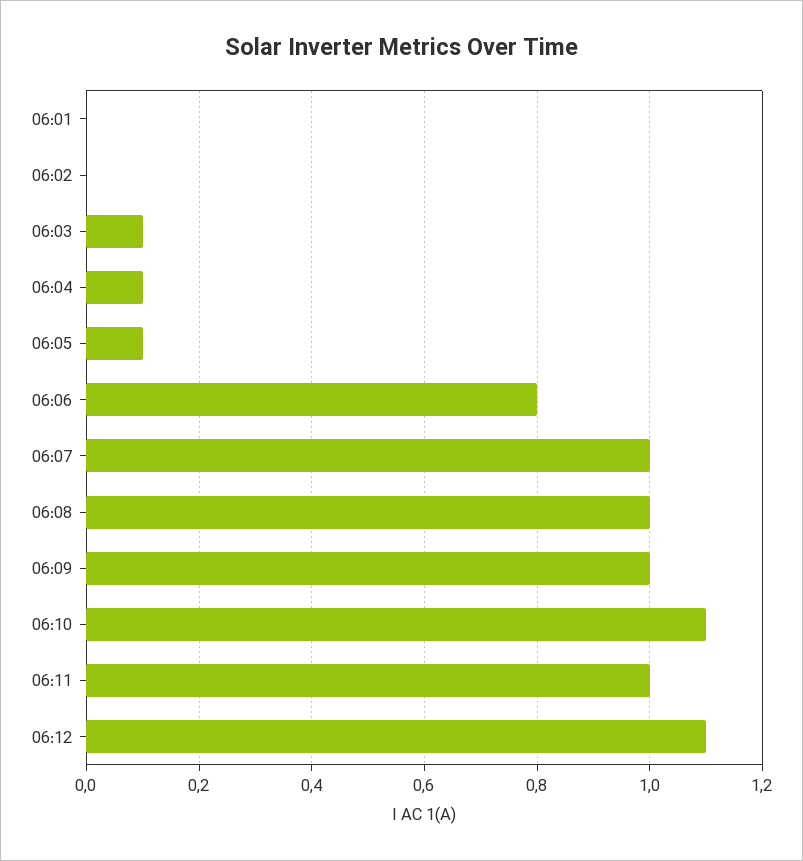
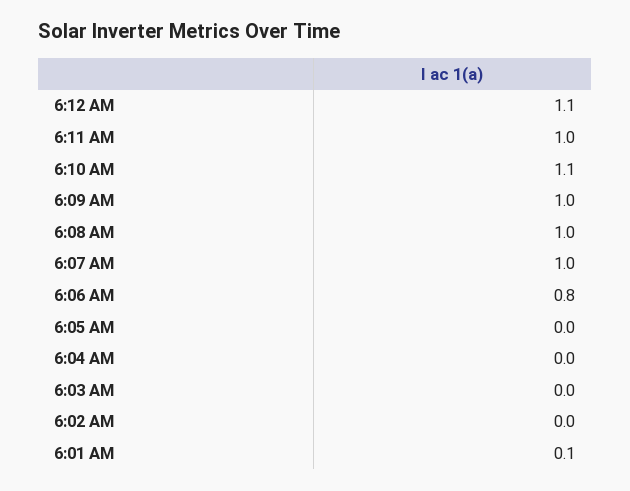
  {
-   "06:01": 0,
+   "06:01": 0.1,
    "06:02": 0,
-   "06:03": 0.1,
+   "06:03": 0,
-   "06:04": 0.1,
+   "06:04": 0,
-   "06:05": 0.1,
+   "06:05": 0,
    "06:06": 0.8,
    "06:07": 1,
    "06:08": 1,
    "06:09": 1,
    "06:10": 1.1,
    "06:11": 1,
    "06:12": 1.1
  }

